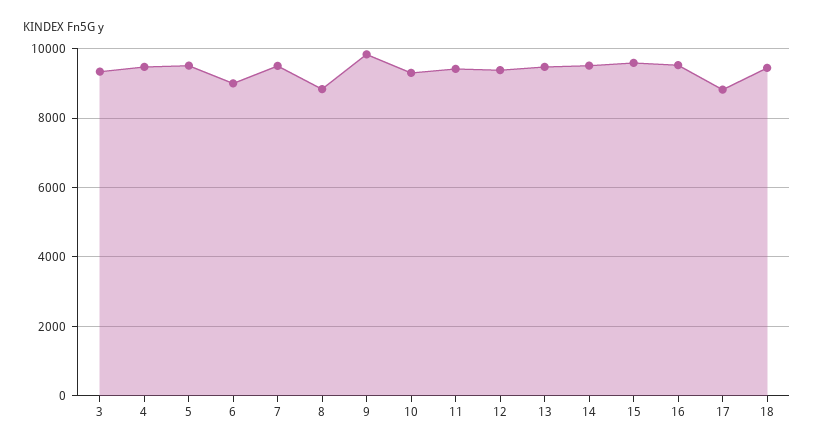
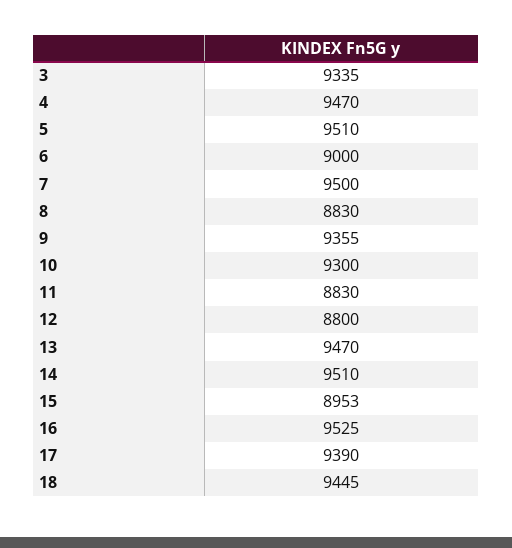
  {
    "3": 9335,
    "4": 9470,
    "5": 9510,
    "6": 9000,
    "7": 9500,
    "8": 8830,
-   "9": 9800,
+   "9": 9355,
    "10": 9300,
-   "11": 9400,
+   "11": 8830,
-   "12": 9400,
+   "12": 8800,
    "13": 9470,
    "14": 9510,
-   "15": 9600,
+   "15": 8953,
    "16": 9525,
-   "17": 8800,
+   "17": 9390,
    "18": 9445
  }

